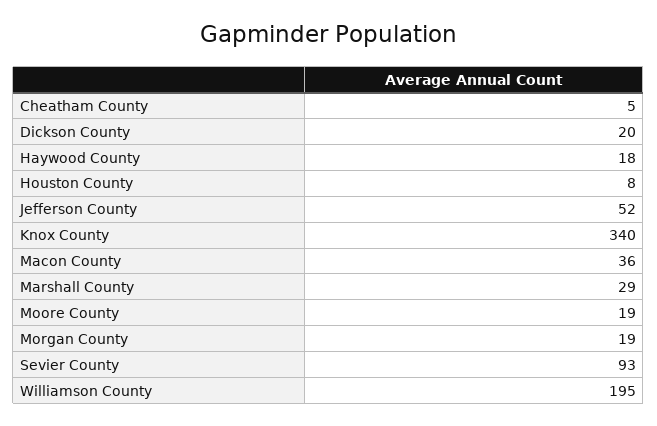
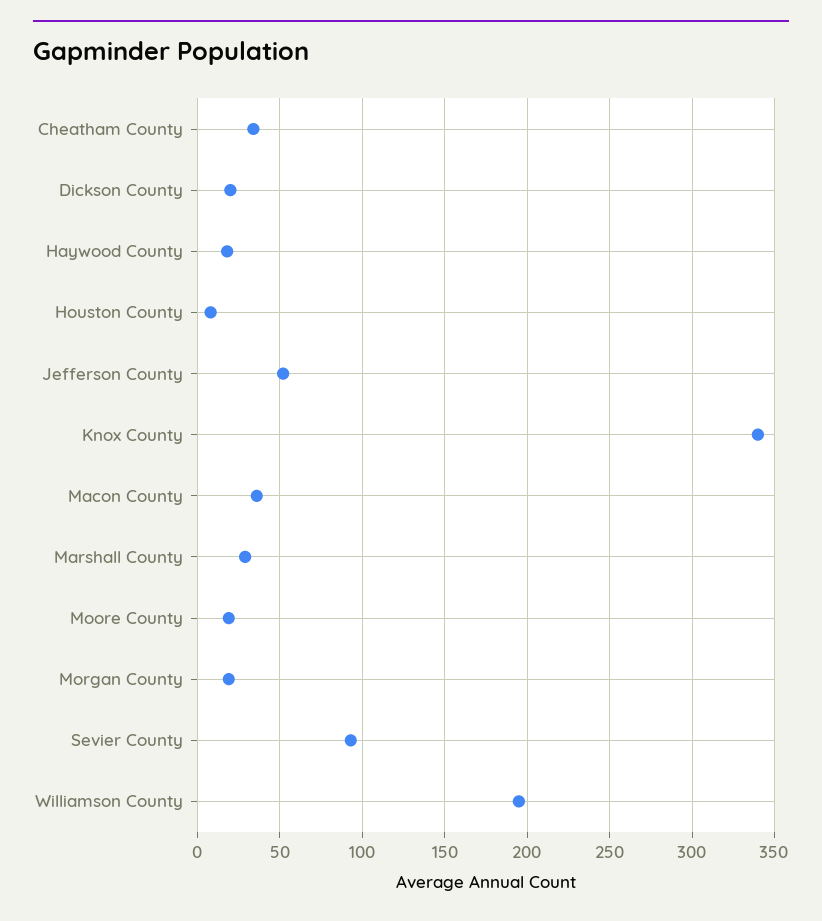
  {
-   "Cheatham County": 5,
+   "Cheatham County": 35,
    "Dickson County": 20,
    "Haywood County": 18,
    "Houston County": 8,
    "Jefferson County": 52,
    "Knox County": 340,
    "Macon County": 36,
    "Marshall County": 29,
    "Moore County": 19,
    "Morgan County": 19,
    "Sevier County": 93,
    "Williamson County": 195
  }

